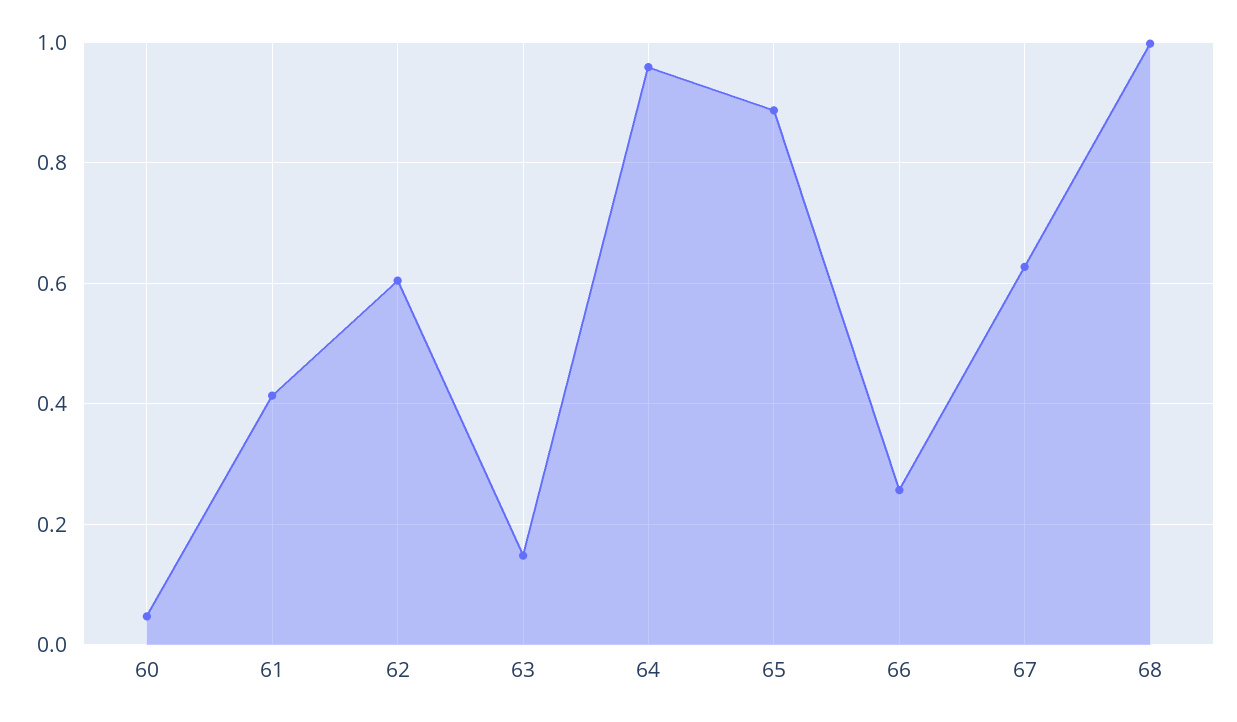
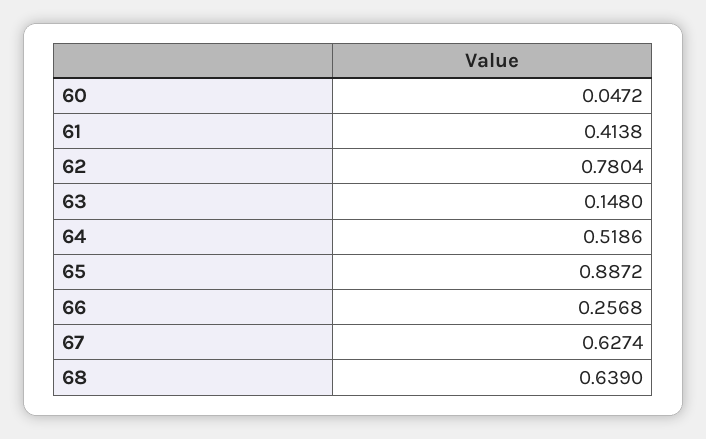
  {
    "60": 0.0472,
    "61": 0.4138,
-   "62": 0.6,
+   "62": 0.7804,
    "63": 0.148,
-   "64": 0.96,
+   "64": 0.5186,
    "65": 0.8872,
    "66": 0.2568,
    "67": 0.6274,
-   "68": 1
+   "68": 0.639
  }

